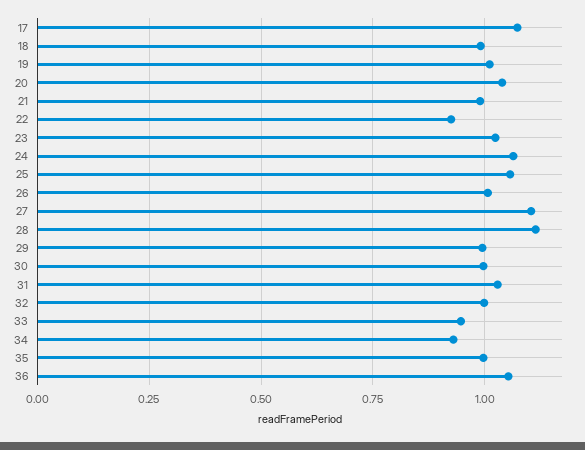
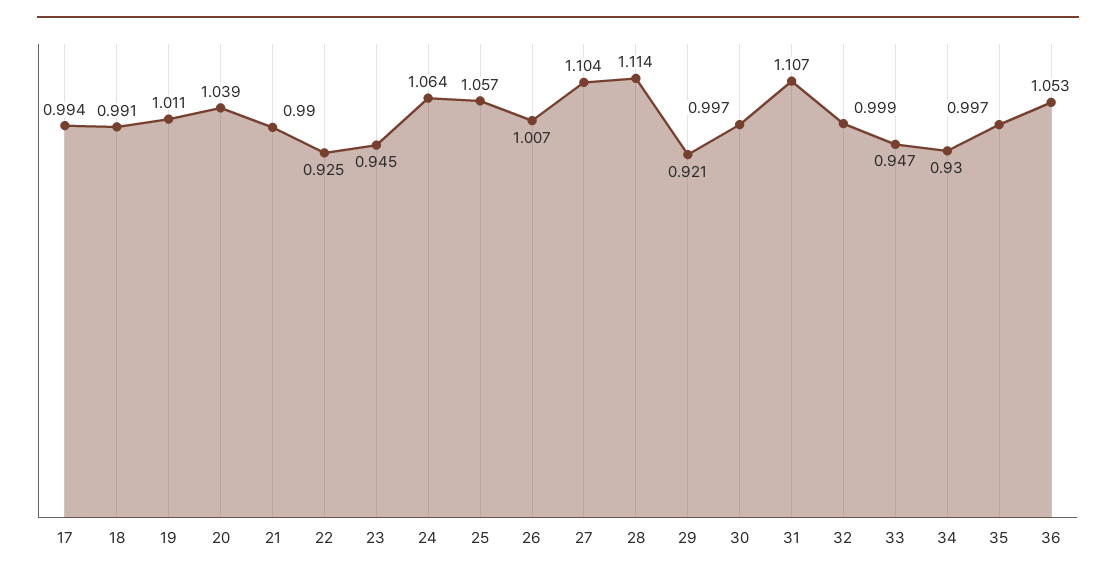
  {
-   "17": 1.075,
+   "17": 0.994,
    "18": 0.991,
    "19": 1.011,
    "20": 1.039,
    "21": 0.99,
    "22": 0.925,
-   "23": 1.025,
+   "23": 0.945,
    "24": 1.064,
    "25": 1.057,
    "26": 1.007,
    "27": 1.104,
    "28": 1.114,
-   "29": 1,
+   "29": 0.921,
    "30": 0.997,
-   "31": 1.025,
+   "31": 1.107,
    "32": 0.999,
    "33": 0.947,
    "34": 0.93,
    "35": 0.997,
    "36": 1.053
  }

